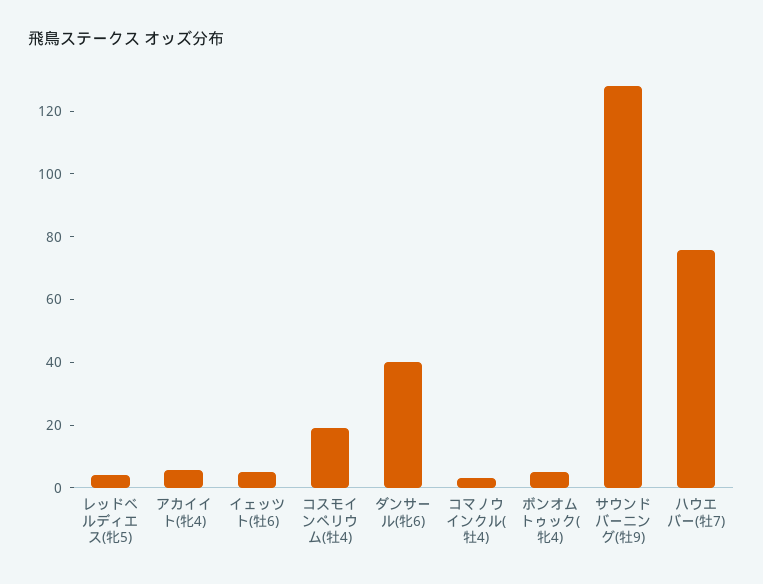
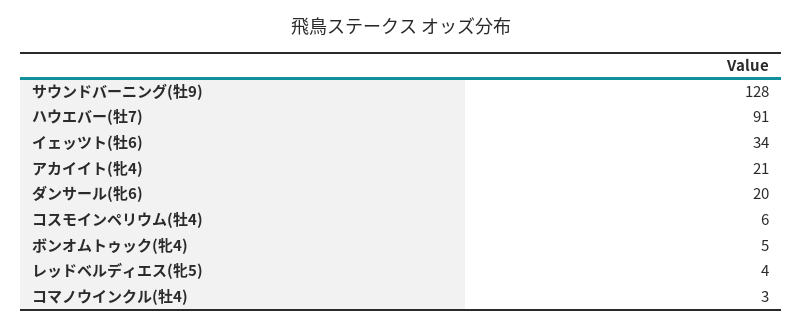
  {
    "レッドベルディエス(牝5)": 4,
-   "アカイイト(牝4)": 5,
+   "アカイイト(牝4)": 21,
-   "イェッツト(牡6)": 5,
+   "イェッツト(牡6)": 34,
-   "コスモインペリウム(牡4)": 20,
+   "コスモインペリウム(牡4)": 6,
-   "ダンサール(牝6)": 40,
+   "ダンサール(牝6)": 20,
    "コマノウインクル(牡4)": 3,
    "ボンオムトゥック(牝4)": 5,
    "サウンドバーニング(牡9)": 128,
-   "ハウエバー(牡7)": 75
+   "ハウエバー(牡7)": 91
  }

